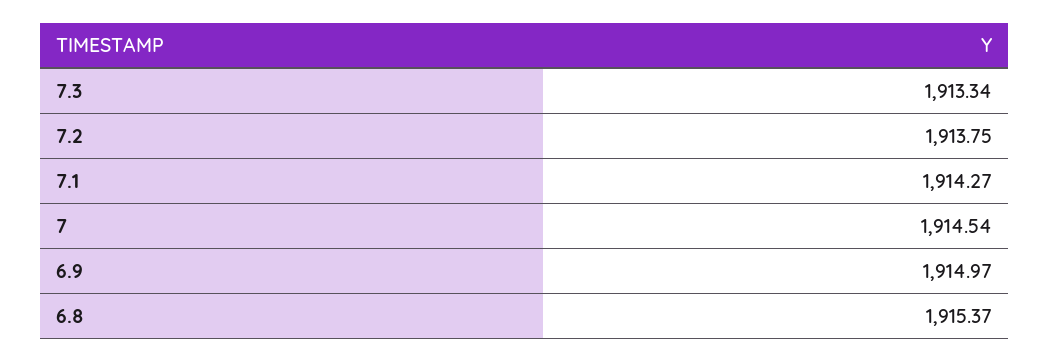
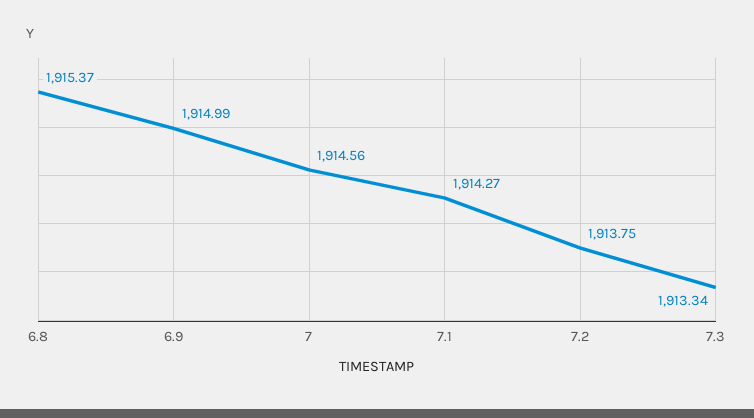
  {
    "7.3": 1913.34,
    "7.2": 1913.75,
    "7.1": 1914.27,
-   "7": 1914.54,
+   "7": 1914.56,
-   "6.9": 1914.97,
+   "6.9": 1914.99,
    "6.8": 1915.37
  }

